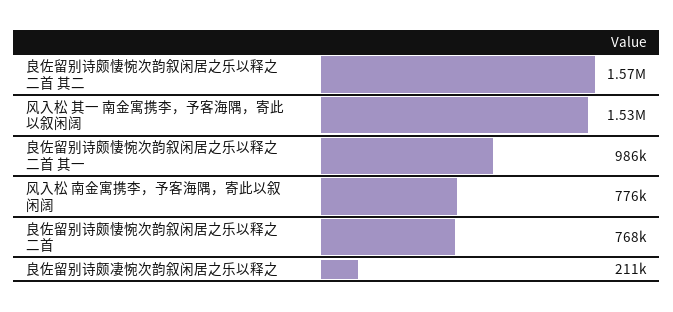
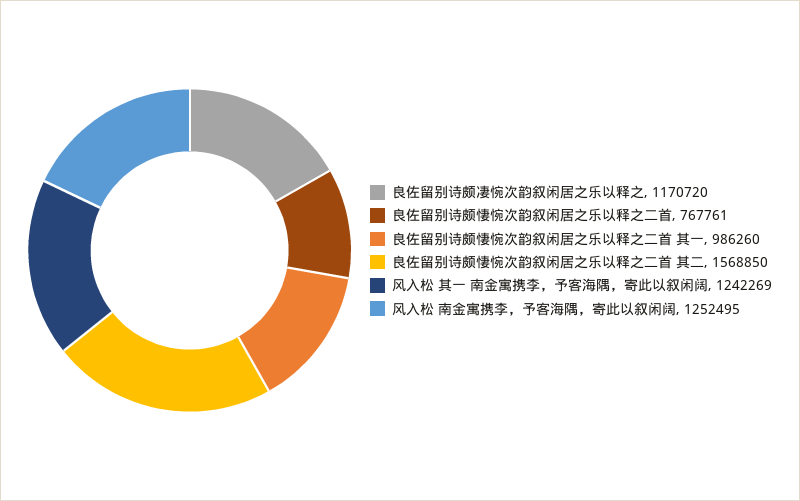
  {
    "良佐留别诗颇悽惋次韵叙闲居之乐以释之二首 其二": 1568850,
-   "风入松 其一 南金寓携李，予客海隅，寄此以叙闲阔": 1530000,
+   "风入松 其一 南金寓携李，予客海隅，寄此以叙闲阔": 1242269,
    "良佐留别诗颇悽惋次韵叙闲居之乐以释之二首 其一": 986260,
-   "风入松 南金寓携李，予客海隅，寄此以叙闲阔": 776000,
+   "风入松 南金寓携李，予客海隅，寄此以叙闲阔": 1252495,
    "良佐留别诗颇悽惋次韵叙闲居之乐以释之二首": 767761,
-   "良佐留别诗颇凄惋次韵叙闲居之乐以释之": 211000
+   "良佐留别诗颇凄惋次韵叙闲居之乐以释之": 1170720
  }

